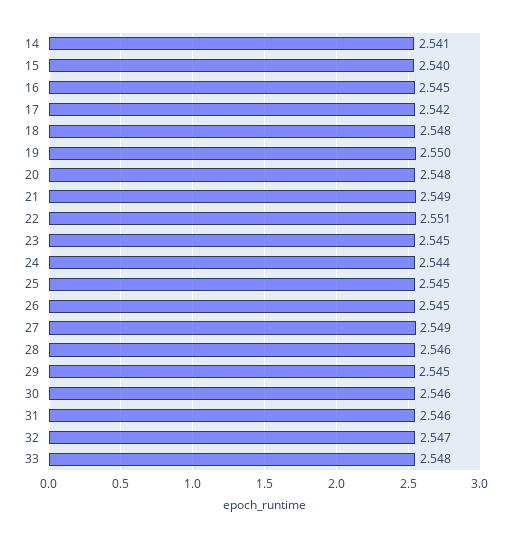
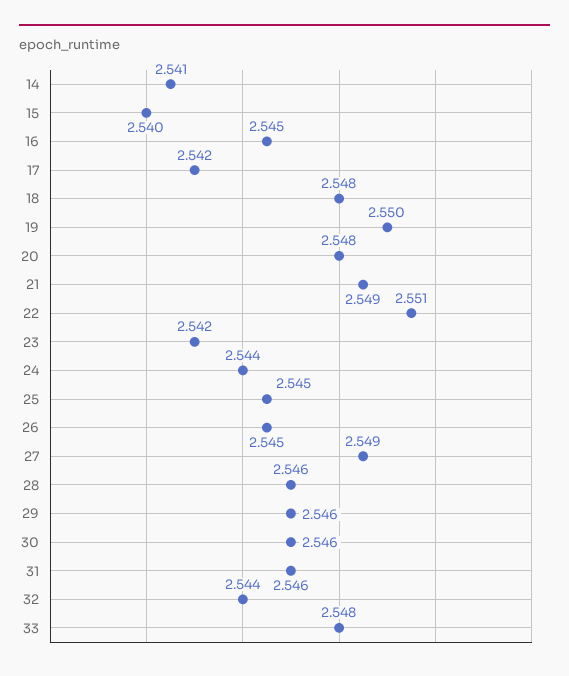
  {
    "14": 2.541,
    "15": 2.54,
    "16": 2.545,
    "17": 2.542,
    "18": 2.548,
    "19": 2.55,
    "20": 2.548,
    "21": 2.549,
    "22": 2.551,
-   "23": 2.545,
+   "23": 2.542,
    "24": 2.544,
    "25": 2.545,
    "26": 2.545,
    "27": 2.549,
    "28": 2.546,
-   "29": 2.545,
+   "29": 2.546,
    "30": 2.546,
    "31": 2.546,
-   "32": 2.547,
+   "32": 2.544,
    "33": 2.548
  }

